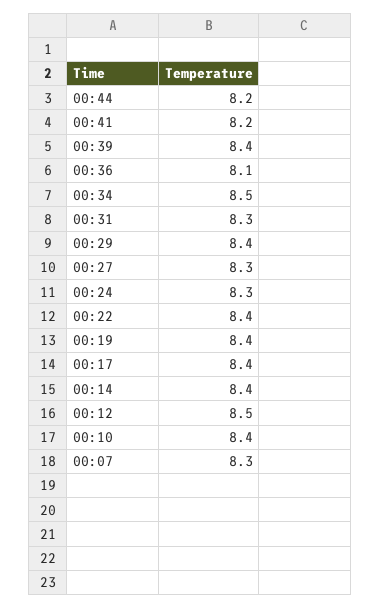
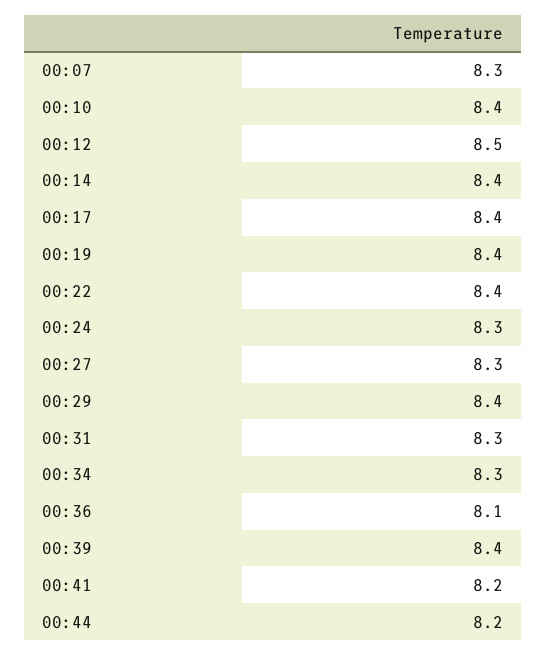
  {
    "00:44": 8.2,
    "00:41": 8.2,
    "00:39": 8.4,
    "00:36": 8.1,
-   "00:34": 8.5,
+   "00:34": 8.3,
    "00:31": 8.3,
    "00:29": 8.4,
    "00:27": 8.3,
    "00:24": 8.3,
    "00:22": 8.4,
    "00:19": 8.4,
    "00:17": 8.4,
    "00:14": 8.4,
    "00:12": 8.5,
    "00:10": 8.4,
    "00:07": 8.3
  }

